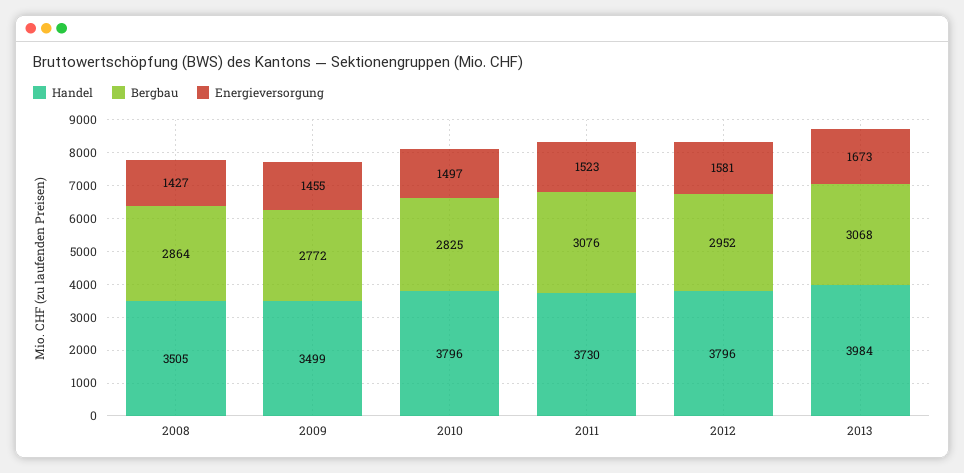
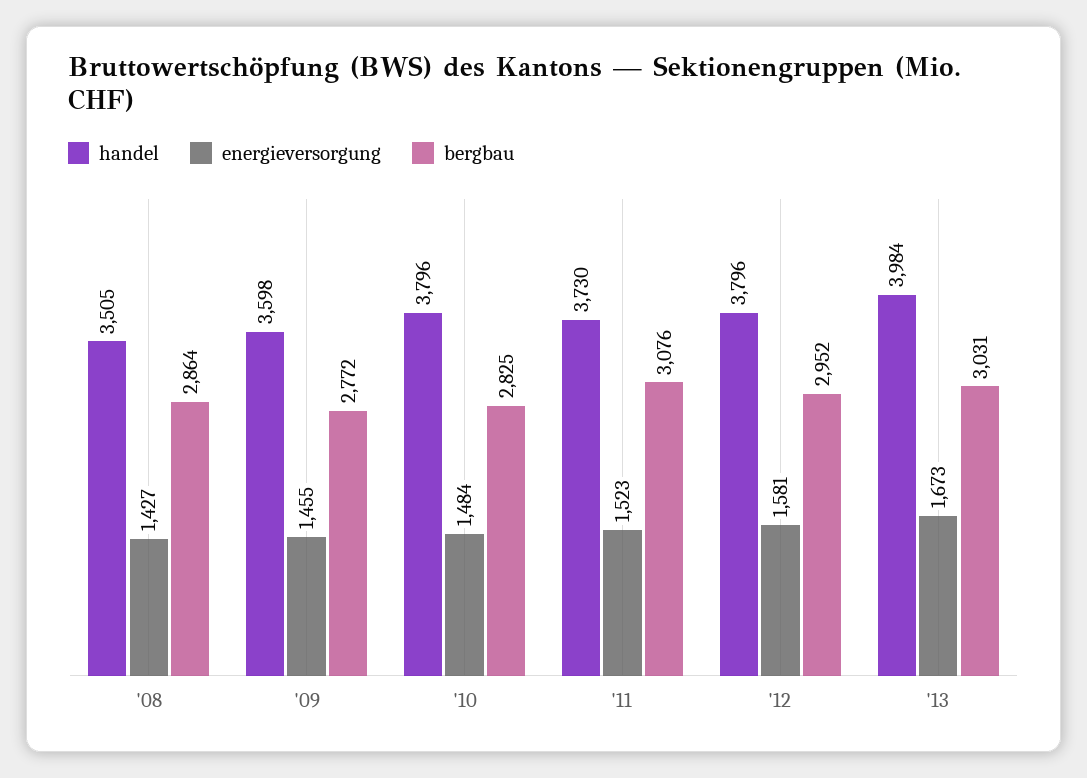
  {
    "Handel": {
      "2008": 3505,
-     "2009": 3499,
+     "2009": 3598,
      "2010": 3796,
      "2011": 3730,
      "2012": 3796,
      "2013": 3984
    },
    "Bergbau": {
      "2008": 2864,
      "2009": 2772,
      "2010": 2825,
      "2011": 3076,
      "2012": 2952,
-     "2013": 3068
+     "2013": 3031
    },
    "Energieversorgung": {
      "2008": 1427,
      "2009": 1455,
-     "2010": 1497,
+     "2010": 1484,
      "2011": 1523,
      "2012": 1581,
      "2013": 1673
    }
  }

